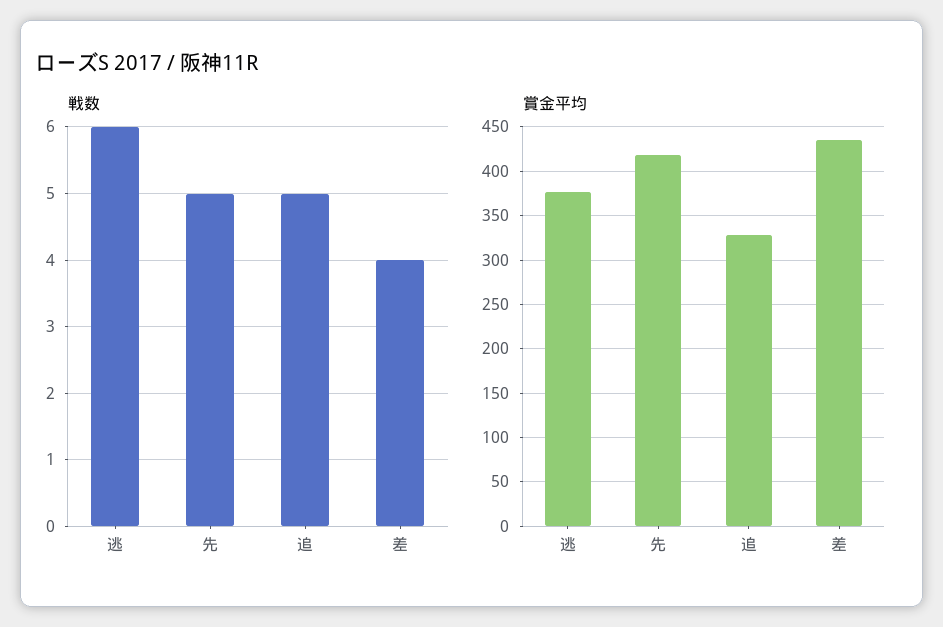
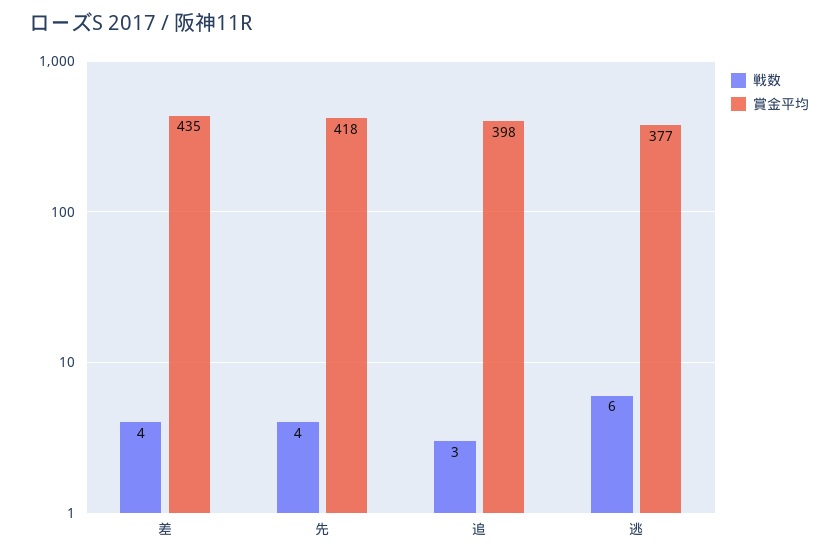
  {
    "戦数": {
      "逃": 6,
-     "先": 5,
+     "先": 4,
-     "追": 5,
+     "追": 3,
      "差": 4
    },
    "賞金平均": {
      "逃": 377,
      "先": 418,
-     "追": 330,
+     "追": 398,
      "差": 435
    }
  }

